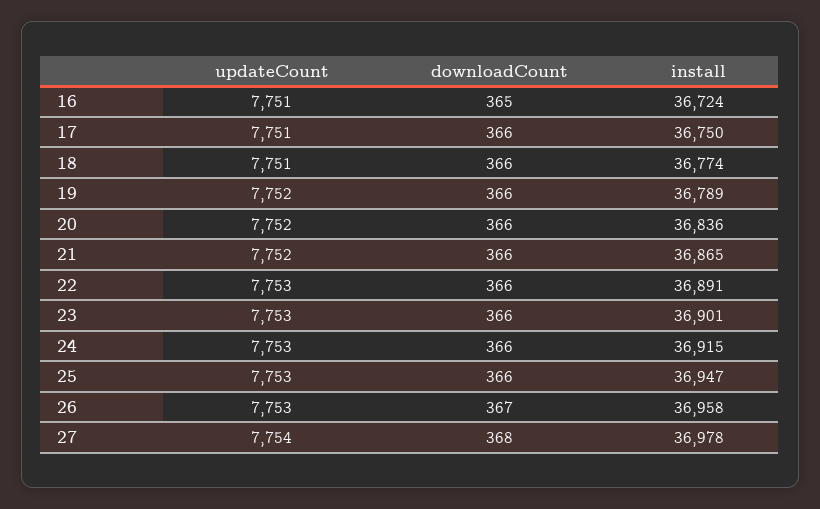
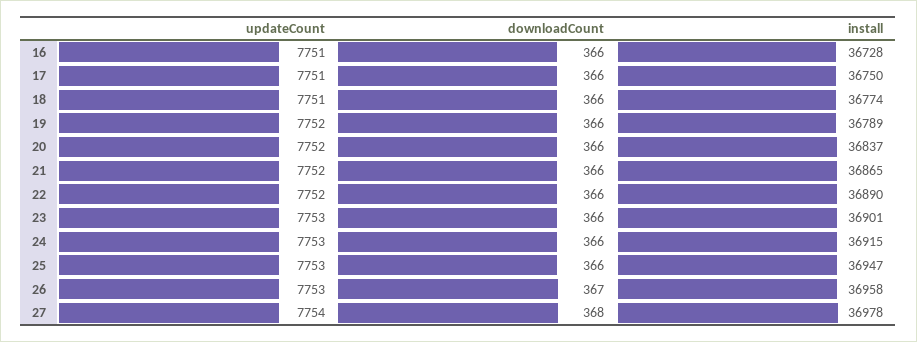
  {
    "updateCount": {
      "16": 7751,
      "17": 7751,
      "18": 7751,
      "19": 7752,
      "20": 7752,
      "21": 7752,
-     "22": 7753,
+     "22": 7752,
      "23": 7753,
      "24": 7753,
      "25": 7753,
      "26": 7753,
      "27": 7754
    },
    "downloadCount": {
-     "16": 365,
+     "16": 366,
      "17": 366,
      "18": 366,
      "19": 366,
      "20": 366,
      "21": 366,
      "22": 366,
      "23": 366,
      "24": 366,
      "25": 366,
      "26": 367,
      "27": 368
    },
    "install": {
-     "16": 36724,
+     "16": 36728,
      "17": 36750,
      "18": 36774,
      "19": 36789,
-     "20": 36836,
+     "20": 36837,
      "21": 36865,
-     "22": 36891,
+     "22": 36890,
      "23": 36901,
      "24": 36915,
      "25": 36947,
      "26": 36958,
      "27": 36978
    }
  }

